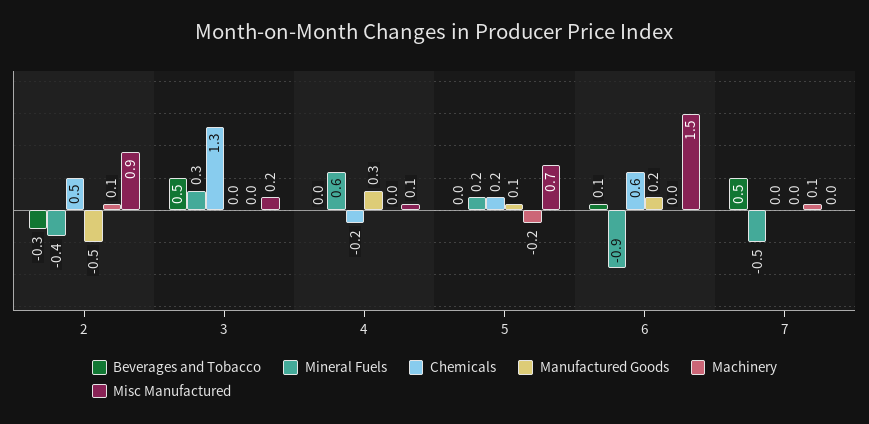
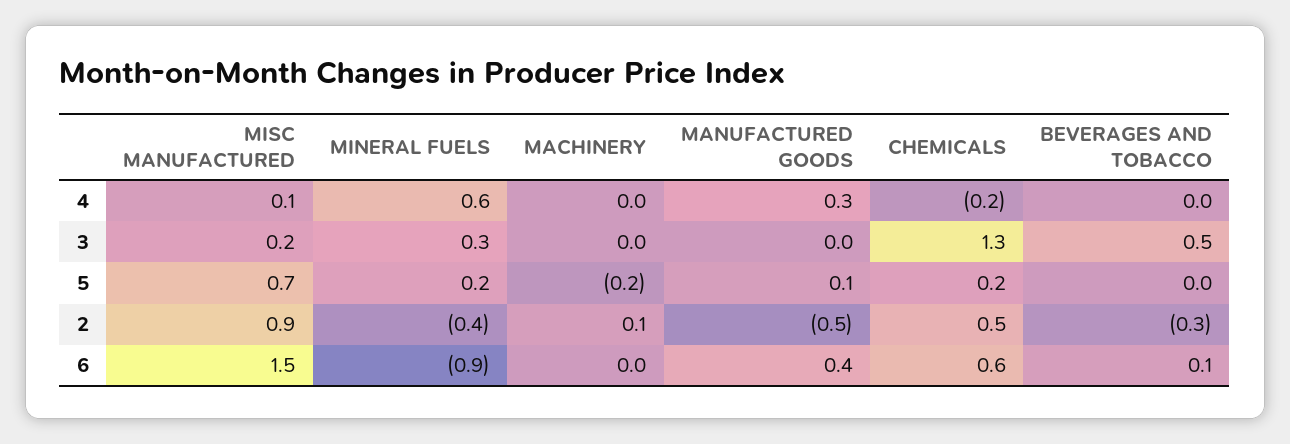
  {
    "Beverages and Tobacco": {
      "2": -0.3,
      "3": 0.5,
      "4": 0,
      "5": 0,
-     "6": 0.1,
+     "6": 0.1
-     "7": 0.5
    },
    "Mineral Fuels": {
      "2": -0.4,
      "3": 0.3,
      "4": 0.6,
      "5": 0.2,
-     "6": -0.9,
+     "6": -0.9
-     "7": -0.5
    },
    "Chemicals": {
      "2": 0.5,
      "3": 1.3,
      "4": -0.2,
      "5": 0.2,
-     "6": 0.6,
+     "6": 0.6
-     "7": 0
    },
    "Manufactured Goods": {
      "2": -0.5,
      "3": 0,
      "4": 0.3,
      "5": 0.1,
-     "6": 0.2,
+     "6": 0.4
-     "7": 0
    },
    "Machinery": {
      "2": 0.1,
      "3": 0,
      "4": 0,
      "5": -0.2,
-     "6": 0,
+     "6": 0
-     "7": 0.1
    },
    "Misc Manufactured": {
      "2": 0.9,
      "3": 0.2,
      "4": 0.1,
      "5": 0.7,
-     "6": 1.5,
+     "6": 1.5
-     "7": 0
    }
  }

